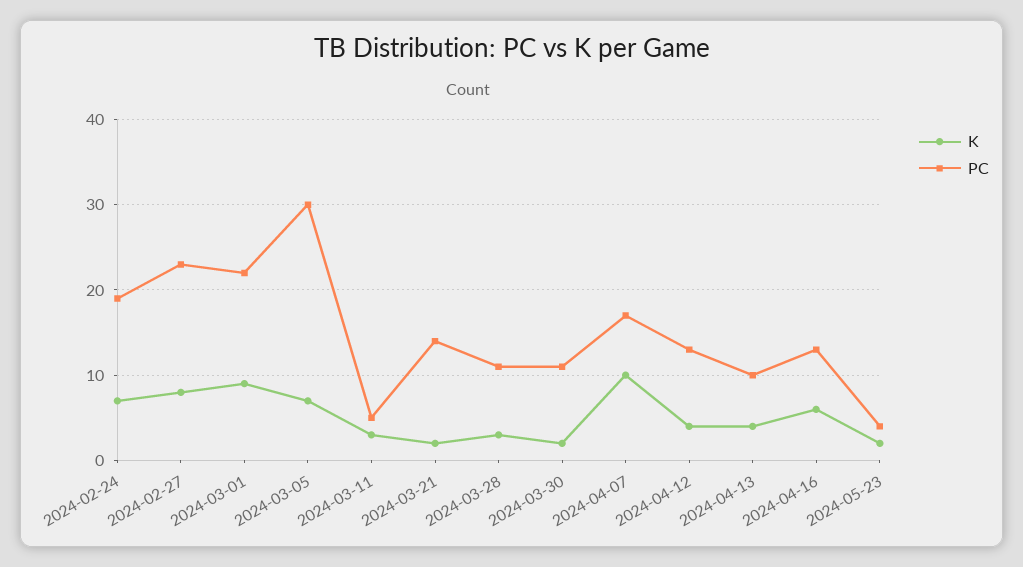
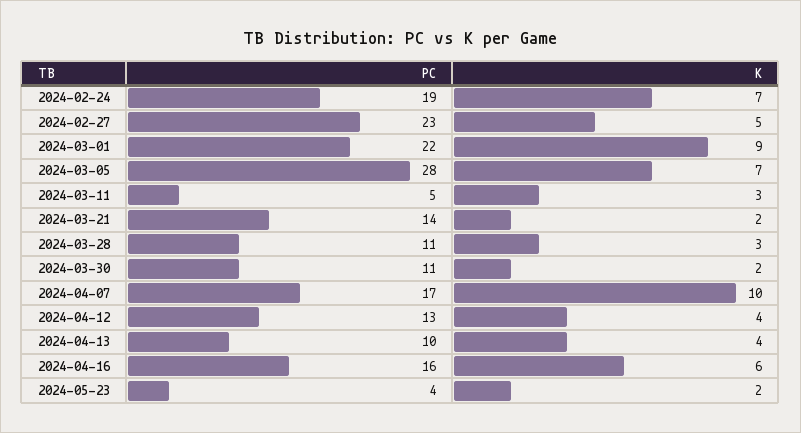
  {
    "K": {
      "2024-02-24": 7,
-     "2024-02-27": 8,
+     "2024-02-27": 5,
      "2024-03-01": 9,
      "2024-03-05": 7,
      "2024-03-11": 3,
      "2024-03-21": 2,
      "2024-03-28": 3,
      "2024-03-30": 2,
      "2024-04-07": 10,
      "2024-04-12": 4,
      "2024-04-13": 4,
      "2024-04-16": 6,
      "2024-05-23": 2
    },
    "PC": {
      "2024-02-24": 19,
      "2024-02-27": 23,
      "2024-03-01": 22,
-     "2024-03-05": 30,
+     "2024-03-05": 28,
      "2024-03-11": 5,
      "2024-03-21": 14,
      "2024-03-28": 11,
      "2024-03-30": 11,
      "2024-04-07": 17,
      "2024-04-12": 13,
      "2024-04-13": 10,
-     "2024-04-16": 13,
+     "2024-04-16": 16,
      "2024-05-23": 4
    }
  }

